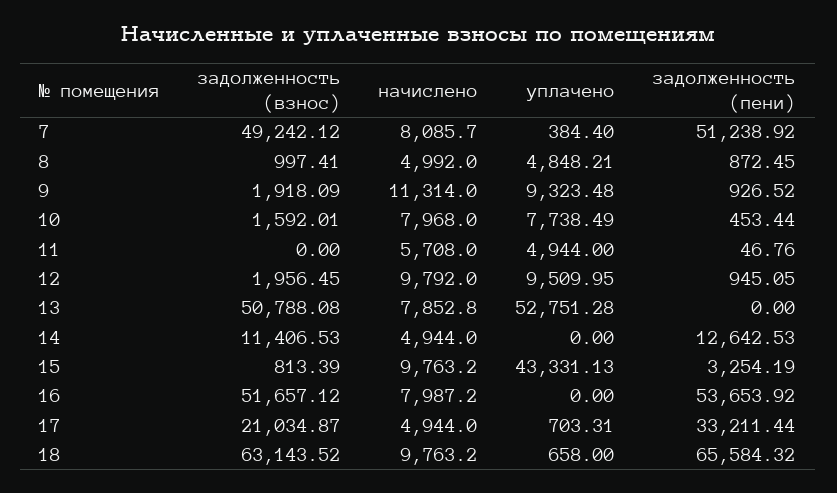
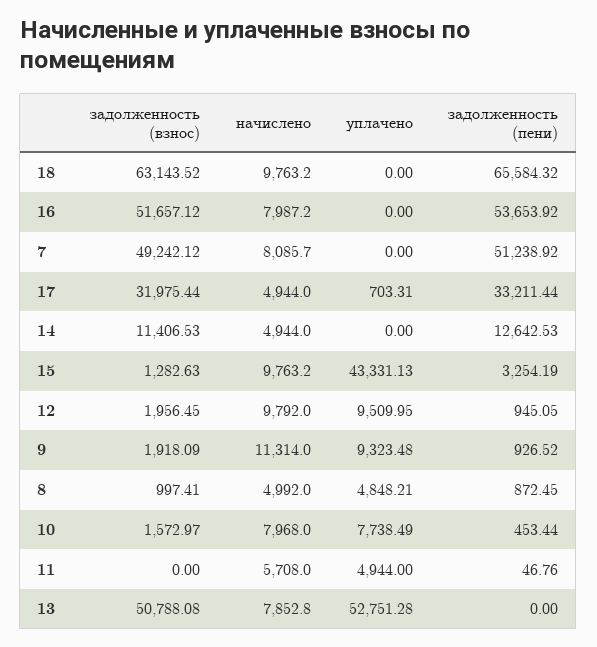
  {
    "задолженность (взнос)": {
      "7": 49242.12,
      "8": 997.41,
      "9": 1918.09,
-     "10": 1592.01,
+     "10": 1572.97,
      "11": 0,
      "12": 1956.45,
      "13": 50788.08,
      "14": 11406.53,
-     "15": 813.39,
+     "15": 1282.63,
      "16": 51657.12,
-     "17": 21034.87,
+     "17": 31975.44,
      "18": 63143.52
    },
    "начислено": {
      "7": 8085.7,
      "8": 4992,
      "9": 11314,
      "10": 7968,
      "11": 5708,
      "12": 9792,
      "13": 7852.8,
      "14": 4944,
      "15": 9763.2,
      "16": 7987.2,
      "17": 4944,
      "18": 9763.2
    },
    "уплачено": {
-     "7": 384.4,
+     "7": 0,
      "8": 4848.21,
      "9": 9323.48,
      "10": 7738.49,
      "11": 4944,
      "12": 9509.95,
      "13": 52751.28,
      "14": 0,
      "15": 43331.13,
      "16": 0,
      "17": 703.31,
-     "18": 658
+     "18": 0
    },
    "задолженность (пени)": {
      "7": 51238.92,
      "8": 872.45,
      "9": 926.52,
      "10": 453.44,
      "11": 46.76,
      "12": 945.05,
      "13": 0,
      "14": 12642.53,
      "15": 3254.19,
      "16": 53653.92,
      "17": 33211.44,
      "18": 65584.32
    }
  }

